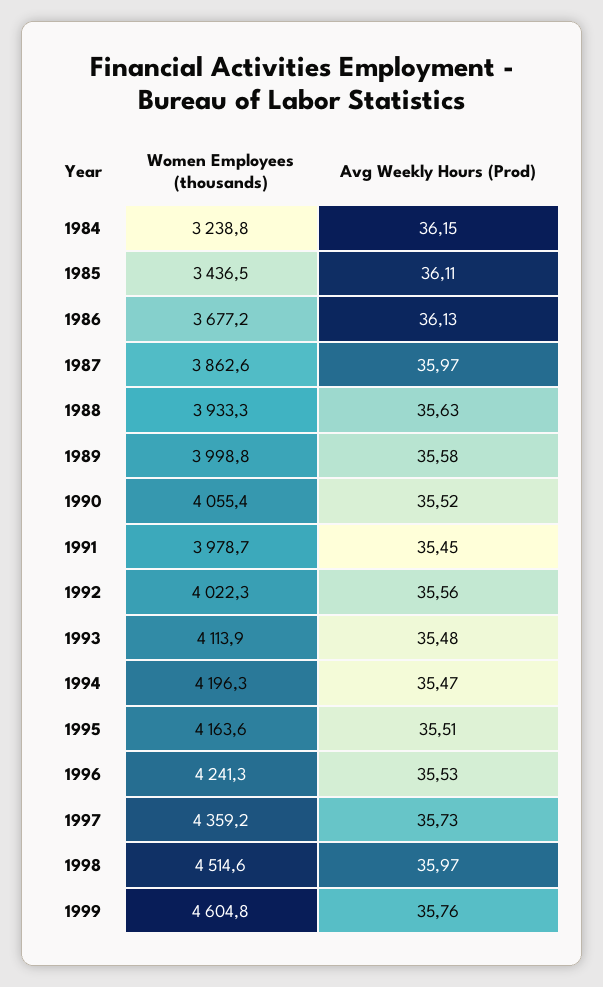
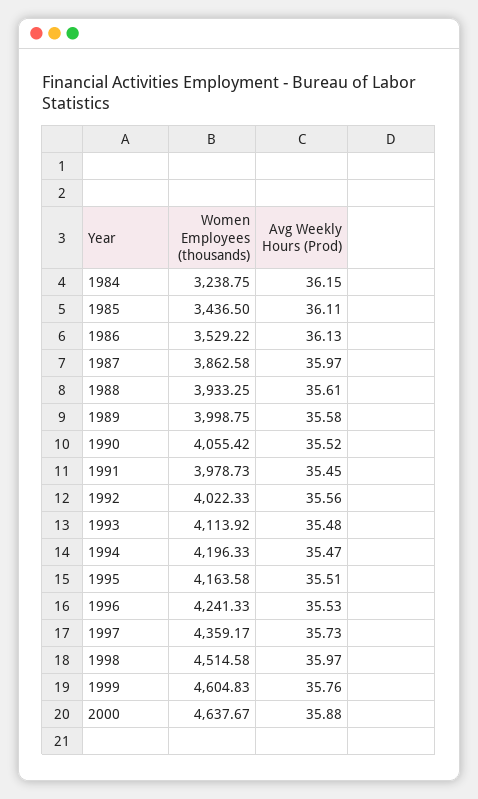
  {
    "Women Employees (thousands)": {
      "1984": 3238.75,
      "1985": 3436.5,
-     "1986": 3677.2,
+     "1986": 3529.22,
      "1987": 3862.58,
      "1988": 3933.25,
      "1989": 3998.75,
      "1990": 4055.42,
      "1991": 3978.73,
      "1992": 4022.33,
      "1993": 4113.92,
      "1994": 4196.33,
      "1995": 4163.58,
      "1996": 4241.33,
      "1997": 4359.17,
      "1998": 4514.58,
-     "1999": 4604.83
+     "1999": 4604.83,
+     "2000": 4637.67
    },
    "Avg Weekly Hours (Prod)": {
      "1984": 36.15,
      "1985": 36.11,
      "1986": 36.13,
      "1987": 35.97,
-     "1988": 35.63,
+     "1988": 35.61,
      "1989": 35.58,
      "1990": 35.52,
      "1991": 35.45,
      "1992": 35.56,
      "1993": 35.48,
      "1994": 35.47,
      "1995": 35.51,
      "1996": 35.53,
      "1997": 35.73,
      "1998": 35.97,
-     "1999": 35.76
+     "1999": 35.76,
+     "2000": 35.88
    }
  }

